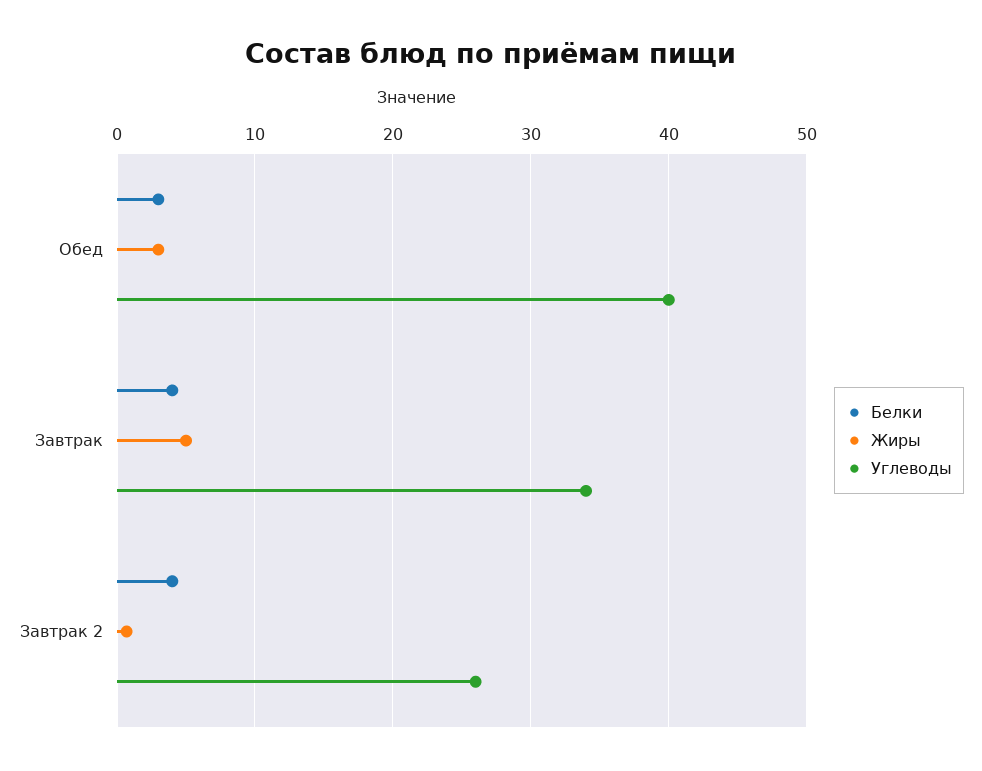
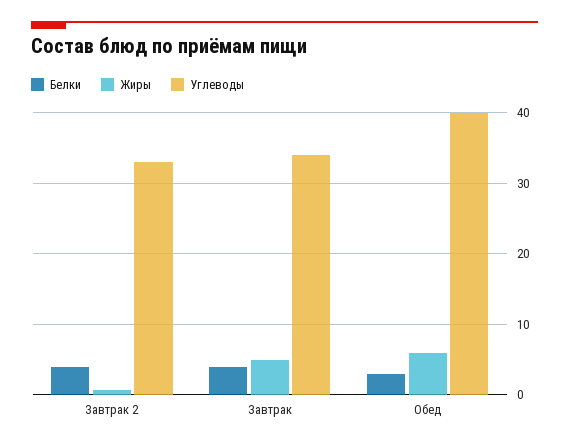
  {
    "Белки": {
      "Обед": 3,
      "Завтрак": 4,
      "Завтрак 2": 4
    },
    "Жиры": {
-     "Обед": 3,
+     "Обед": 6,
      "Завтрак": 5,
      "Завтрак 2": 1
    },
    "Углеводы": {
      "Обед": 40,
      "Завтрак": 34,
-     "Завтрак 2": 26
+     "Завтрак 2": 33
    }
  }

